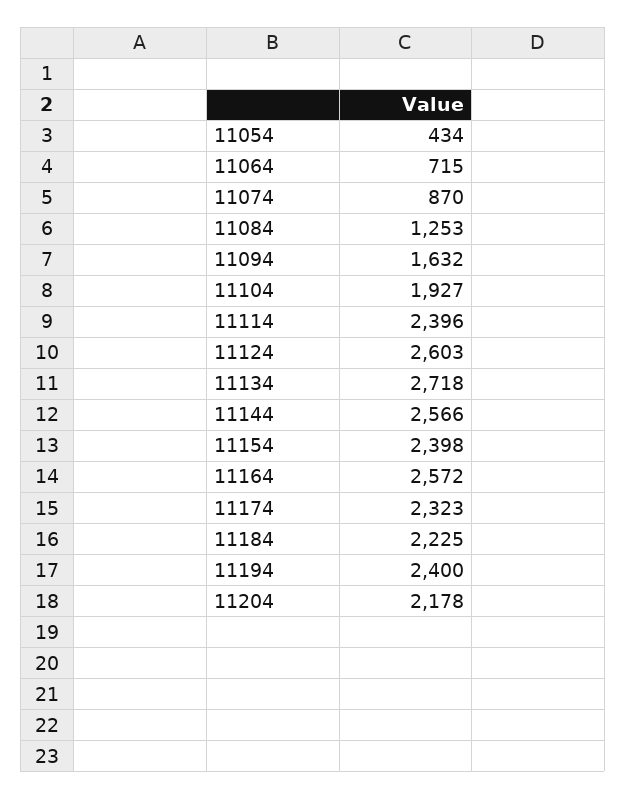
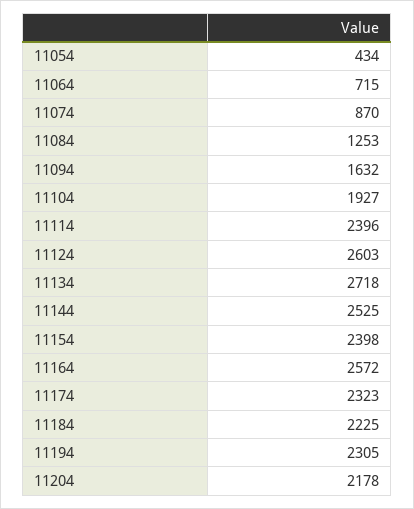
  {
    "11054": 434,
    "11064": 715,
    "11074": 870,
    "11084": 1253,
    "11094": 1632,
    "11104": 1927,
    "11114": 2396,
    "11124": 2603,
    "11134": 2718,
-   "11144": 2566,
+   "11144": 2525,
    "11154": 2398,
    "11164": 2572,
    "11174": 2323,
    "11184": 2225,
-   "11194": 2400,
+   "11194": 2305,
    "11204": 2178
  }

